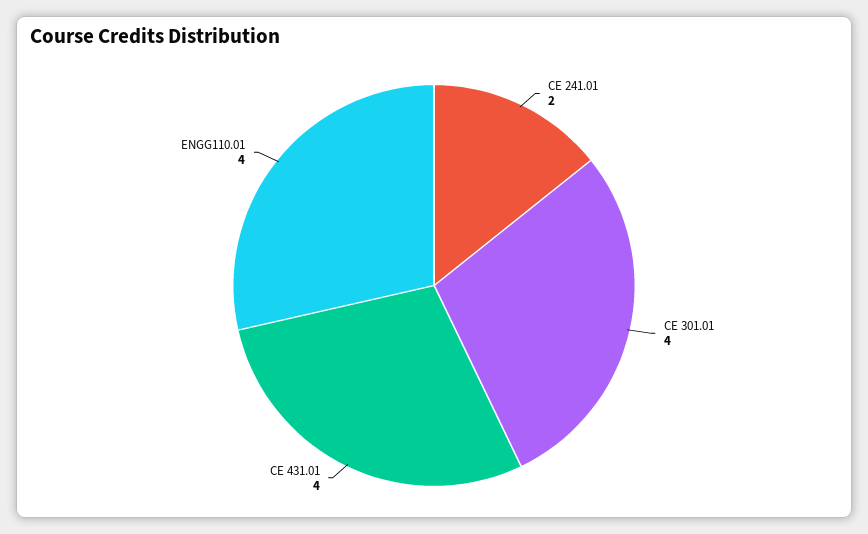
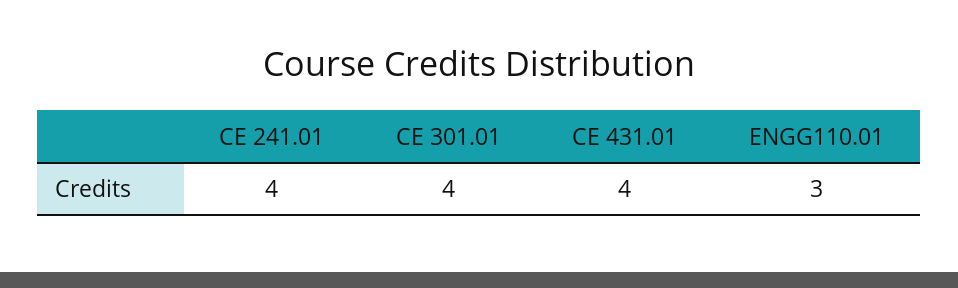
  {
-   "CE 241.01": 2,
+   "CE 241.01": 4,
    "CE 301.01": 4,
    "CE 431.01": 4,
-   "ENGG110.01": 4
+   "ENGG110.01": 3
  }

